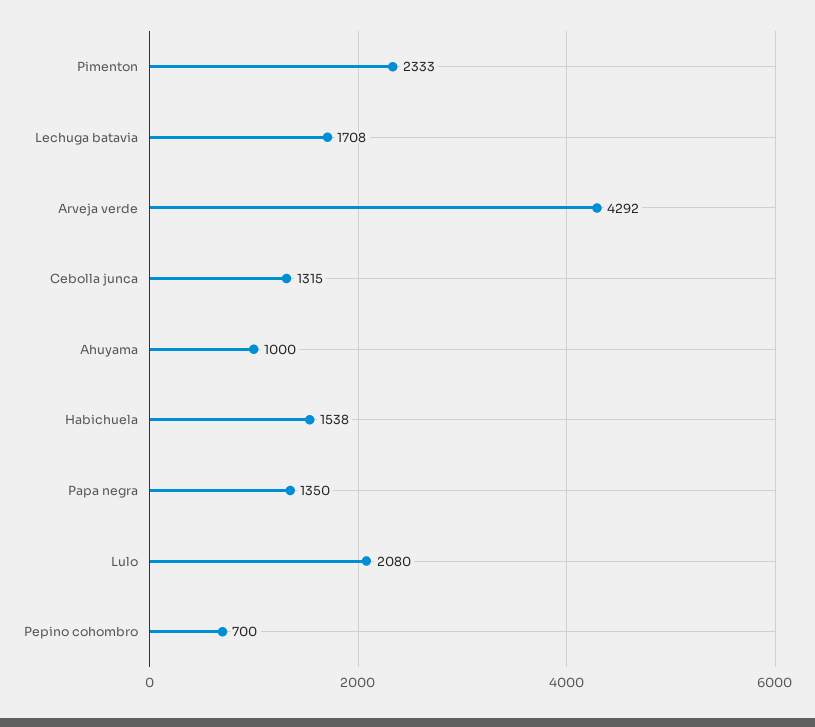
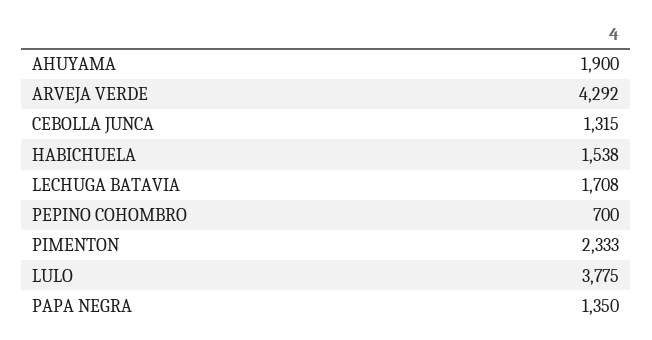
  {
    "Pimenton": 2333,
    "Lechuga batavia": 1708,
    "Arveja verde": 4292,
    "Cebolla junca": 1315,
-   "Ahuyama": 1000,
+   "Ahuyama": 1900,
    "Habichuela": 1538,
    "Papa negra": 1350,
-   "Lulo": 2080,
+   "Lulo": 3775,
    "Pepino cohombro": 700
  }

